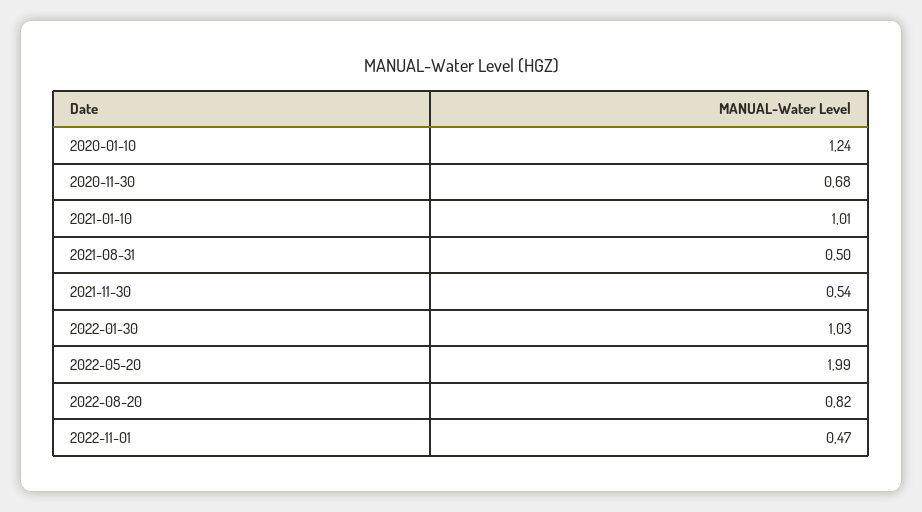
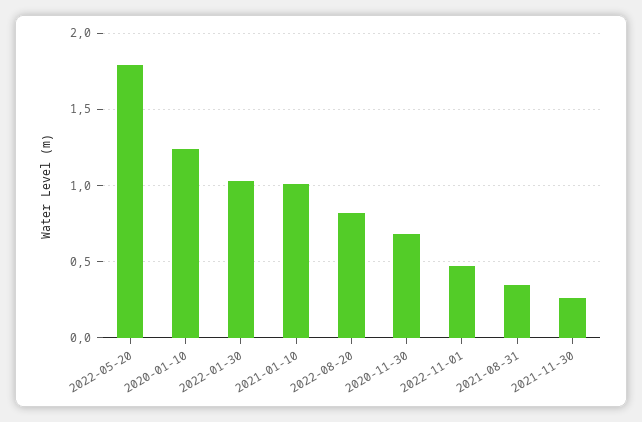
  {
    "2020-01-10": 1.24,
    "2020-11-30": 0.68,
    "2021-01-10": 1.01,
-   "2021-08-31": 0.5,
+   "2021-08-31": 0.35,
-   "2021-11-30": 0.54,
+   "2021-11-30": 0.25,
    "2022-01-30": 1.03,
-   "2022-05-20": 1.99,
+   "2022-05-20": 1.8,
    "2022-08-20": 0.82,
    "2022-11-01": 0.47
  }

